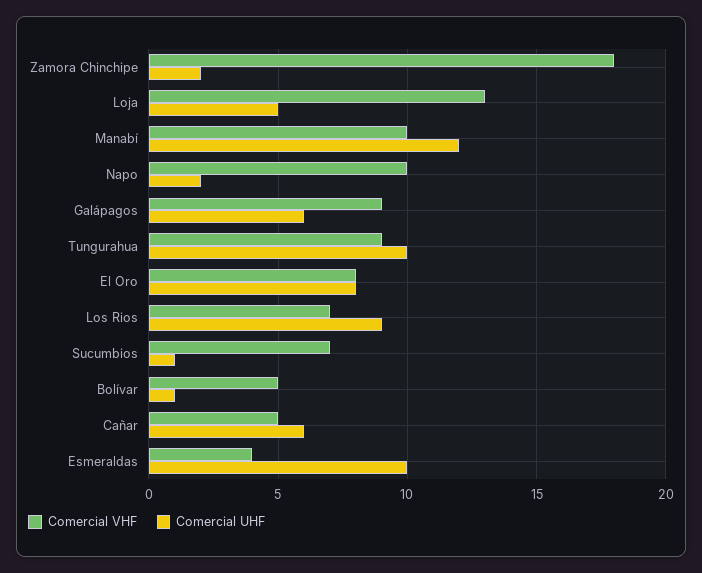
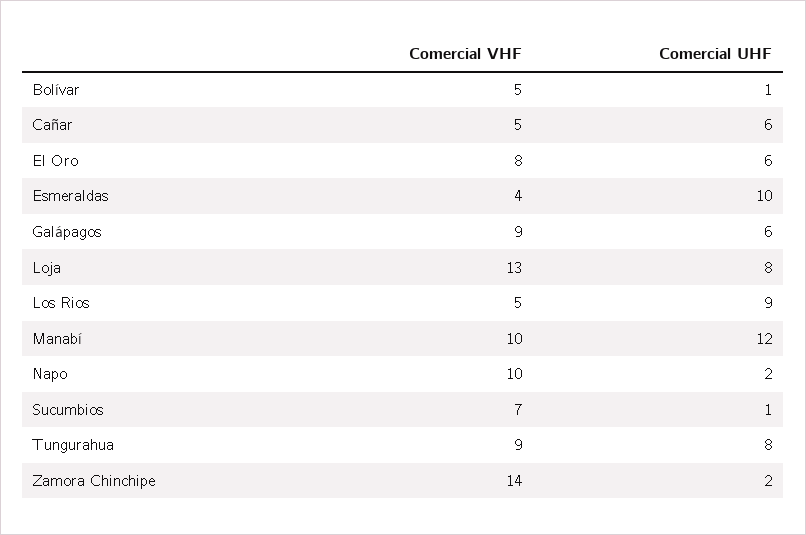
  {
    "Comercial VHF": {
-     "Zamora Chinchipe": 18,
+     "Zamora Chinchipe": 14,
      "Loja": 13,
      "Manabí": 10,
      "Napo": 10,
      "Galápagos": 9,
      "Tungurahua": 9,
      "El Oro": 8,
-     "Los Rios": 7,
+     "Los Rios": 5,
      "Sucumbios": 7,
      "Bolívar": 5,
      "Cañar": 5,
      "Esmeraldas": 4
    },
    "Comercial UHF": {
      "Zamora Chinchipe": 2,
-     "Loja": 5,
+     "Loja": 8,
      "Manabí": 12,
      "Napo": 2,
      "Galápagos": 6,
-     "Tungurahua": 10,
+     "Tungurahua": 8,
-     "El Oro": 8,
+     "El Oro": 6,
      "Los Rios": 9,
      "Sucumbios": 1,
      "Bolívar": 1,
      "Cañar": 6,
      "Esmeraldas": 10
    }
  }

